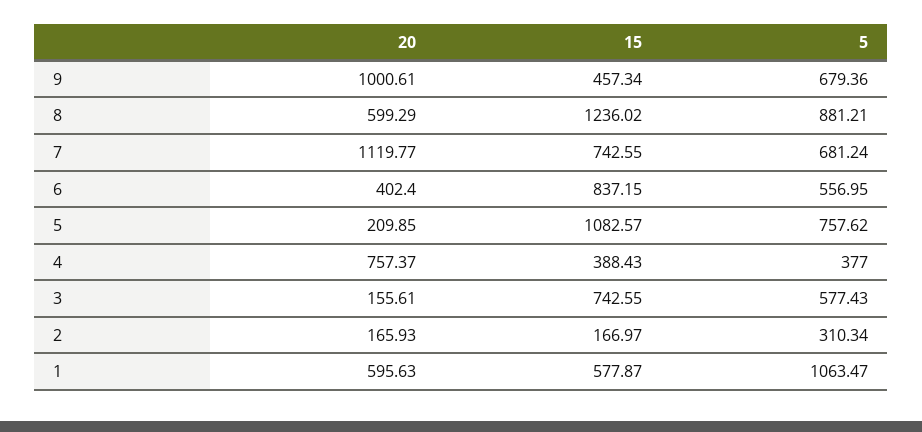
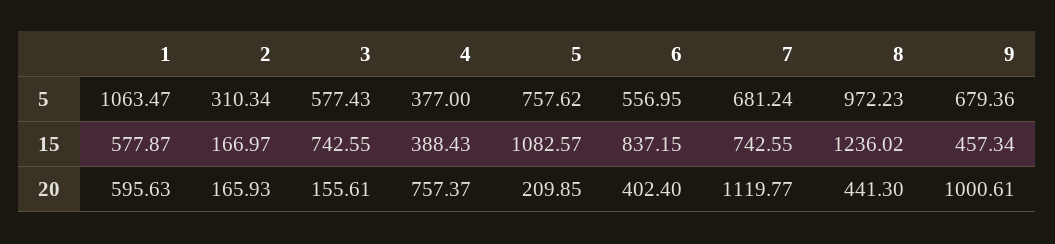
  {
    "20": {
      "9": 1000.61,
-     "8": 599.29,
+     "8": 441.3,
      "7": 1119.77,
      "6": 402.4,
      "5": 209.85,
      "4": 757.37,
      "3": 155.61,
      "2": 165.93,
      "1": 595.63
    },
    "15": {
      "9": 457.34,
      "8": 1236.02,
      "7": 742.55,
      "6": 837.15,
      "5": 1082.57,
      "4": 388.43,
      "3": 742.55,
      "2": 166.97,
      "1": 577.87
    },
    "5": {
      "9": 679.36,
-     "8": 881.21,
+     "8": 972.23,
      "7": 681.24,
      "6": 556.95,
      "5": 757.62,
      "4": 377,
      "3": 577.43,
      "2": 310.34,
      "1": 1063.47
    }
  }

